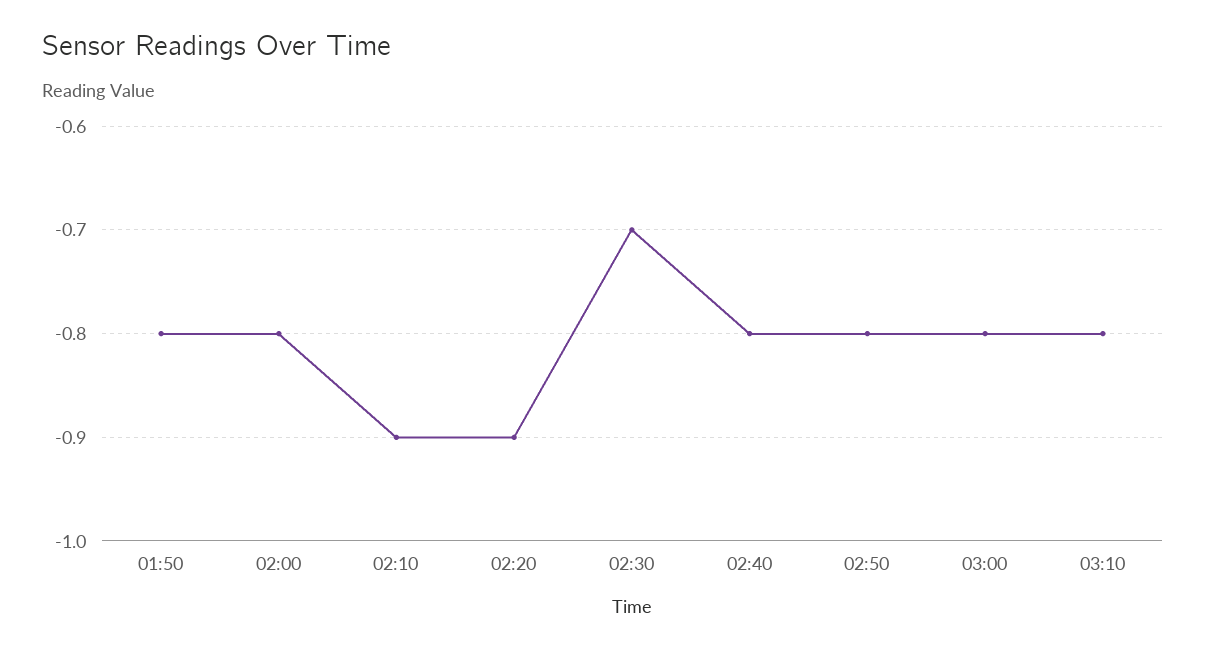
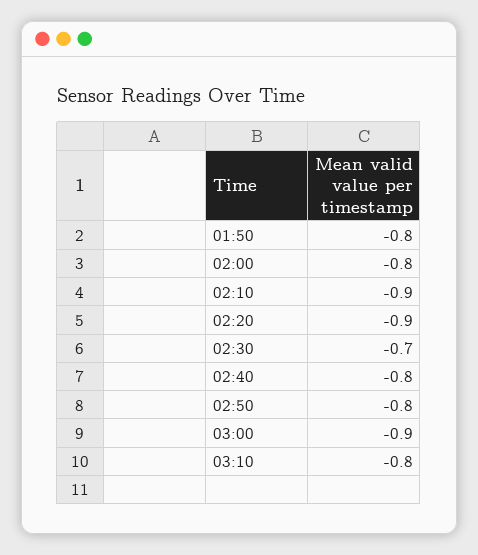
  {
    "01:50": -0.8,
    "02:00": -0.8,
    "02:10": -0.9,
    "02:20": -0.9,
    "02:30": -0.7,
    "02:40": -0.8,
    "02:50": -0.8,
-   "03:00": -0.8,
+   "03:00": -0.9,
    "03:10": -0.8
  }

